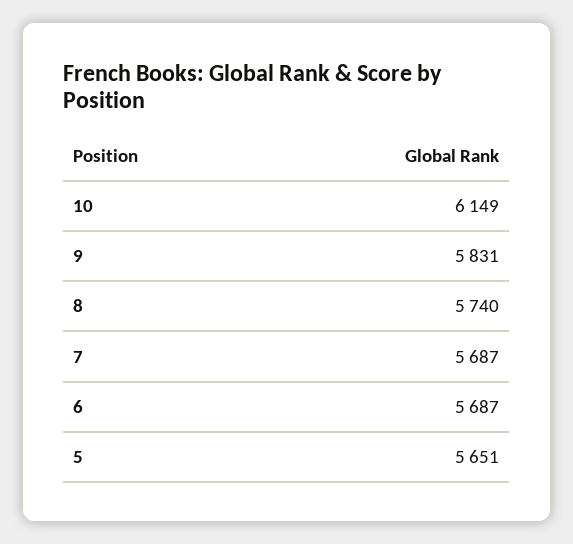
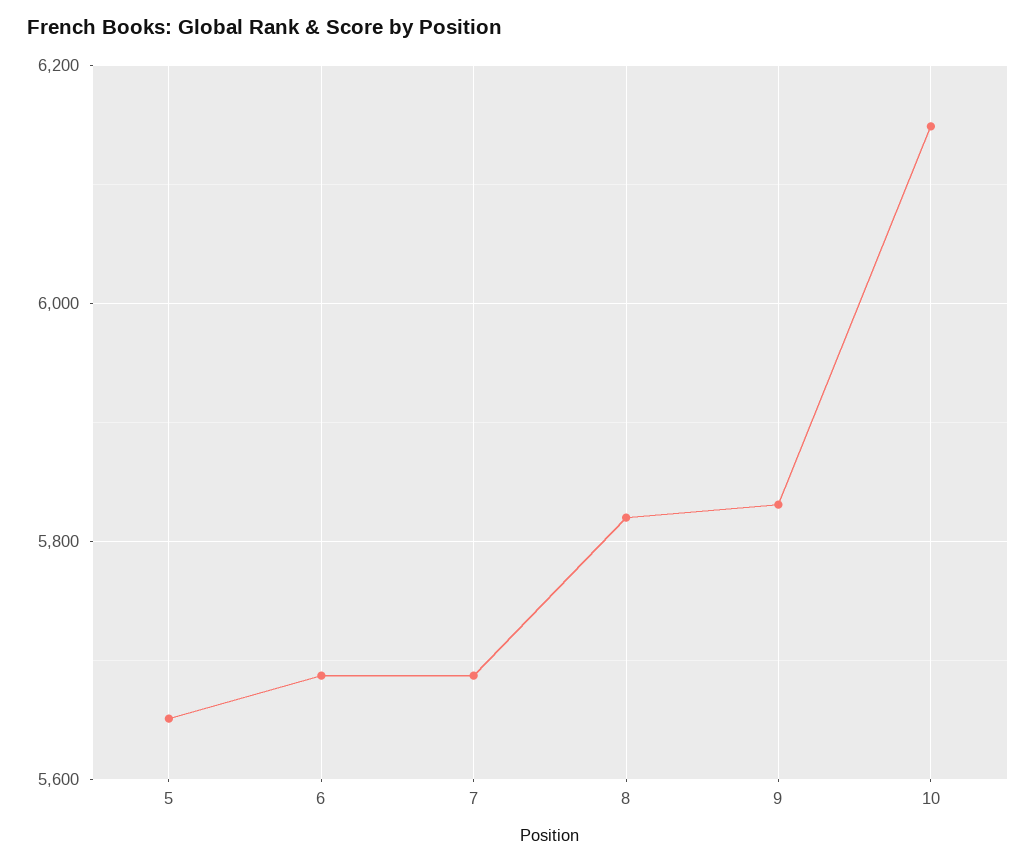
  {
    "10": 6149,
    "9": 5831,
-   "8": 5740,
+   "8": 5820,
    "7": 5687,
    "6": 5687,
    "5": 5651
  }

